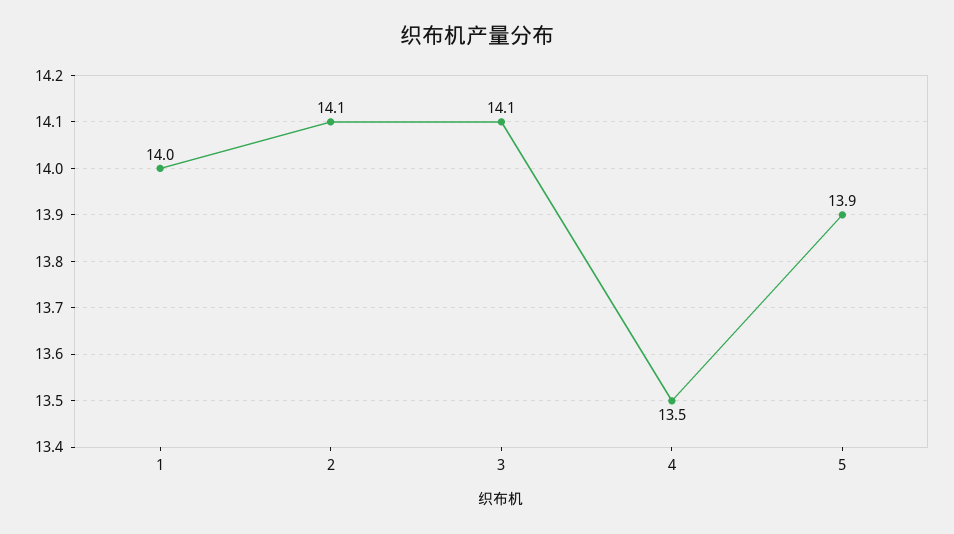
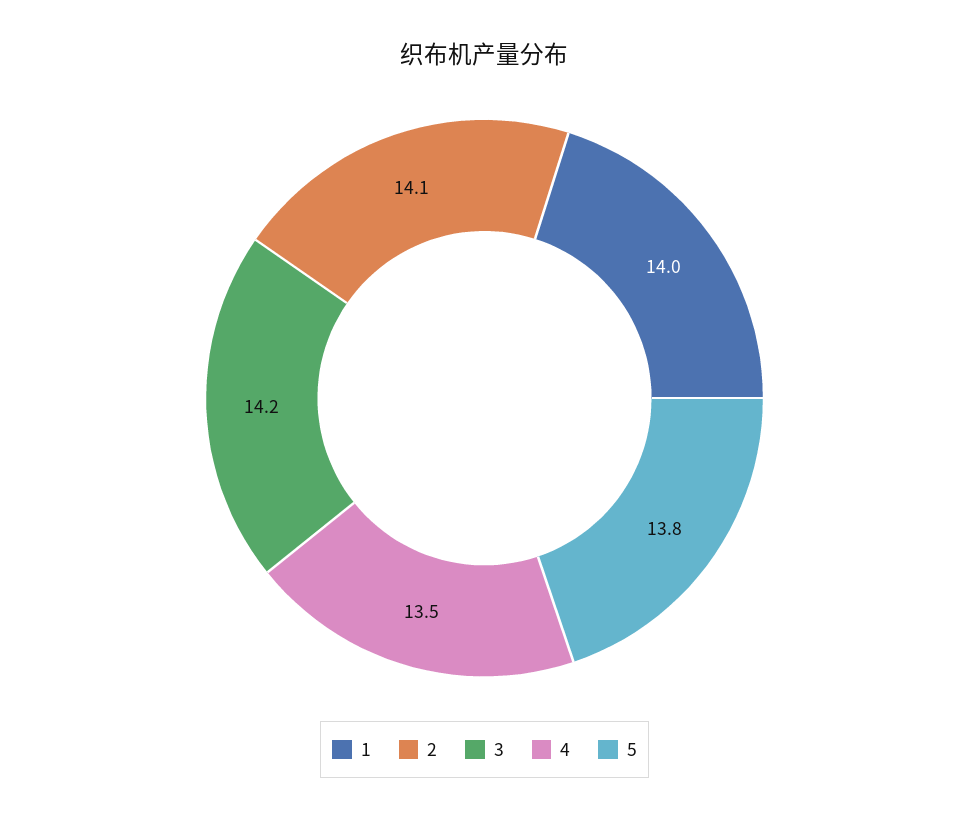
  {
    "1": 14,
    "2": 14.1,
-   "3": 14.1,
+   "3": 14.2,
    "4": 13.5,
-   "5": 13.9
+   "5": 13.8
  }

